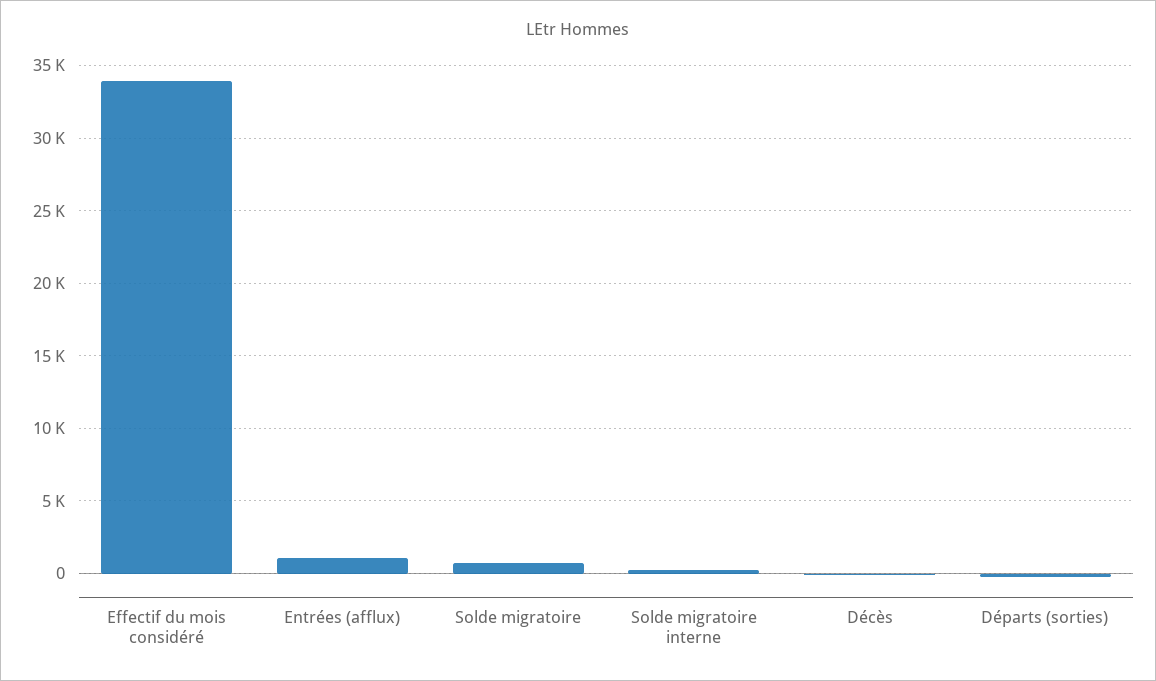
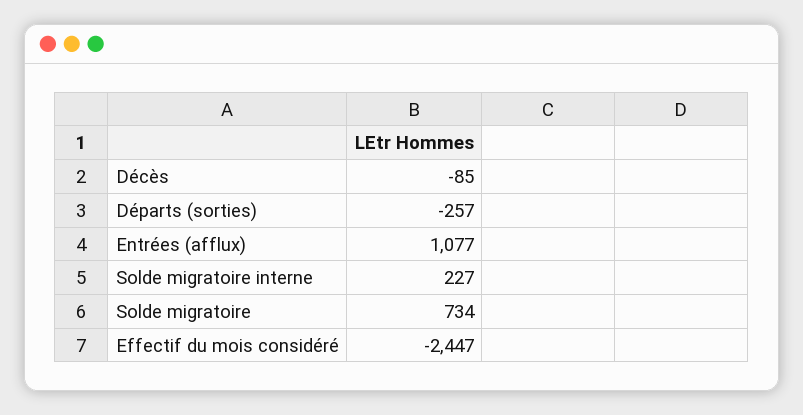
  {
-   "Effectif du mois considéré": 34000,
+   "Effectif du mois considéré": -2447,
    "Entrées (afflux)": 1077,
    "Solde migratoire": 734,
    "Solde migratoire interne": 227,
    "Décès": -85,
    "Départs (sorties)": -257
  }

